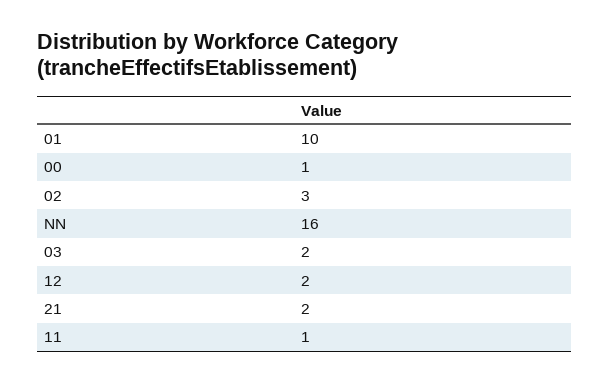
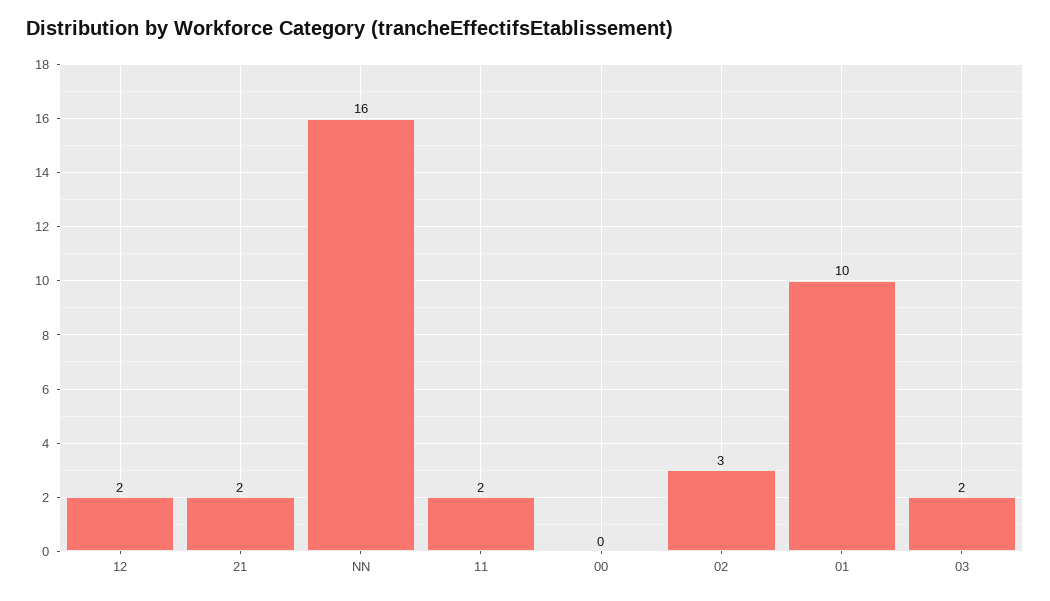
  {
    "01": 10,
-   "00": 1,
+   "00": 0,
    "02": 3,
    "NN": 16,
    "03": 2,
    "12": 2,
    "21": 2,
-   "11": 1
+   "11": 2
  }

